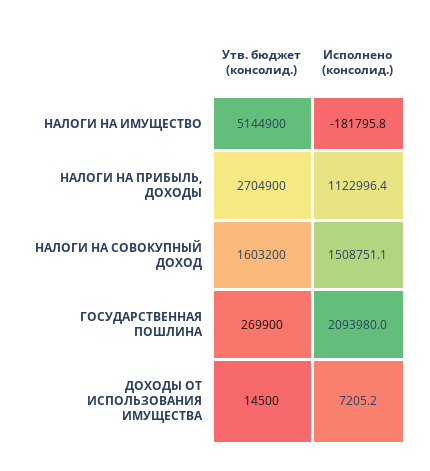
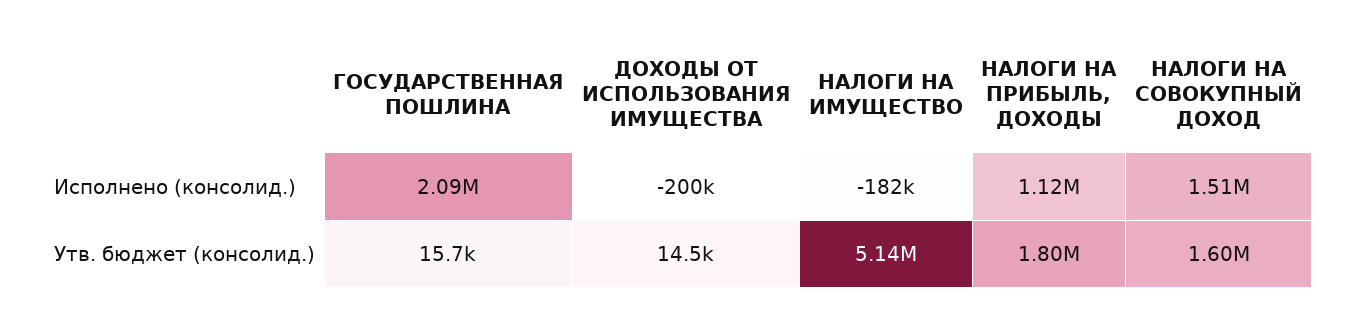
  {
    "Утв. бюджет (консолид.)": {
      "НАЛОГИ НА ИМУЩЕСТВО": 5144900,
-     "НАЛОГИ НА ПРИБЫЛЬ, ДОХОДЫ": 2704900,
+     "НАЛОГИ НА ПРИБЫЛЬ, ДОХОДЫ": 1800000,
      "НАЛОГИ НА СОВОКУПНЫЙ ДОХОД": 1603200,
-     "ГОСУДАРСТВЕННАЯ ПОШЛИНА": 269900,
+     "ГОСУДАРСТВЕННАЯ ПОШЛИНА": 15700,
      "ДОХОДЫ ОТ ИСПОЛЬЗОВАНИЯ ИМУЩЕСТВА": 14500
    },
    "Исполнено (консолид.)": {
      "НАЛОГИ НА ИМУЩЕСТВО": -181795.8,
      "НАЛОГИ НА ПРИБЫЛЬ, ДОХОДЫ": 1122996.4,
      "НАЛОГИ НА СОВОКУПНЫЙ ДОХОД": 1508751.1,
      "ГОСУДАРСТВЕННАЯ ПОШЛИНА": 2093980,
-     "ДОХОДЫ ОТ ИСПОЛЬЗОВАНИЯ ИМУЩЕСТВА": 7205.2
+     "ДОХОДЫ ОТ ИСПОЛЬЗОВАНИЯ ИМУЩЕСТВА": -200000
    }
  }

